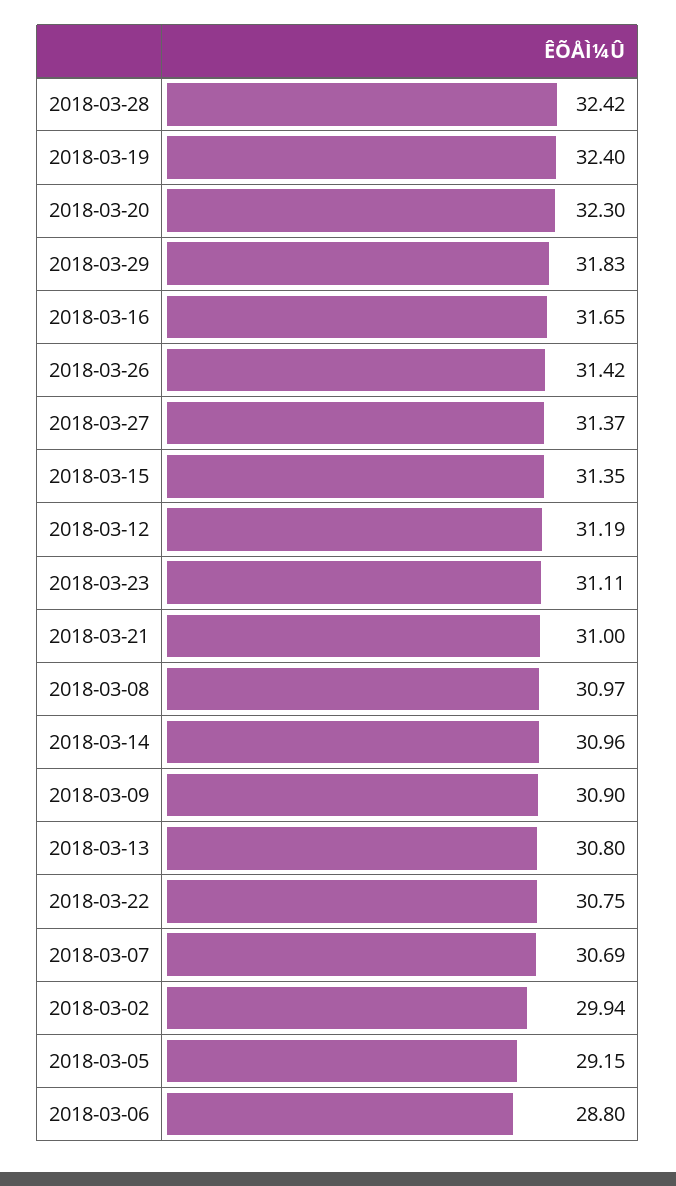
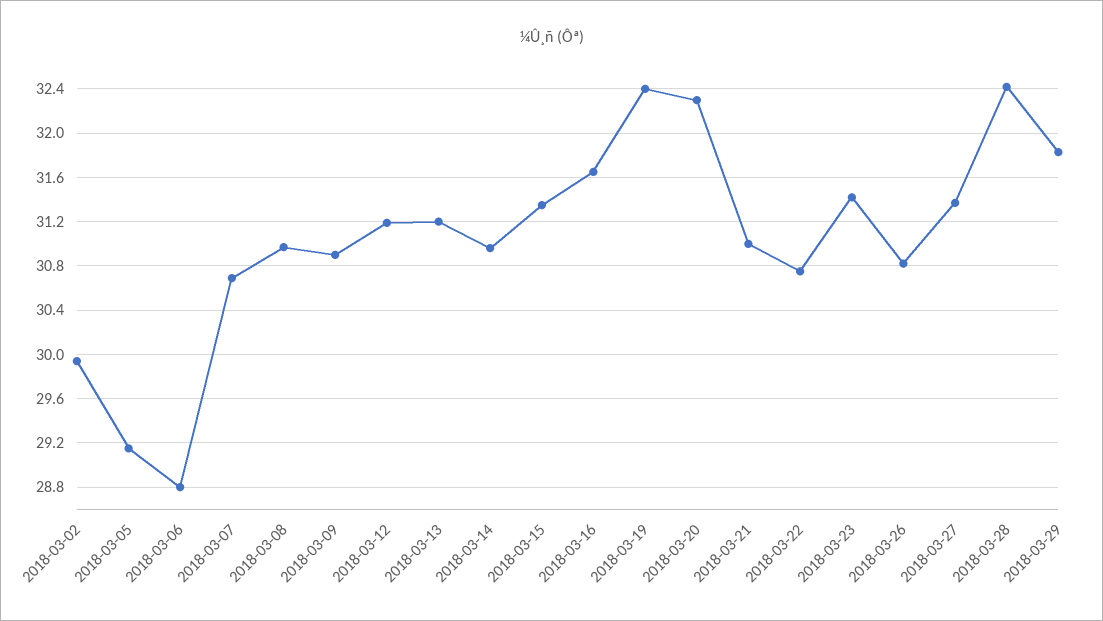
  {
    "2018-03-28": 32.42,
    "2018-03-19": 32.4,
    "2018-03-20": 32.3,
    "2018-03-29": 31.83,
    "2018-03-16": 31.65,
-   "2018-03-26": 31.42,
+   "2018-03-26": 30.8,
    "2018-03-27": 31.37,
    "2018-03-15": 31.35,
    "2018-03-12": 31.19,
-   "2018-03-23": 31.11,
+   "2018-03-23": 31.4,
    "2018-03-21": 31,
    "2018-03-08": 30.97,
    "2018-03-14": 30.96,
    "2018-03-09": 30.9,
-   "2018-03-13": 30.8,
+   "2018-03-13": 31.2,
    "2018-03-22": 30.75,
    "2018-03-07": 30.69,
    "2018-03-02": 29.94,
    "2018-03-05": 29.15,
    "2018-03-06": 28.8
  }

